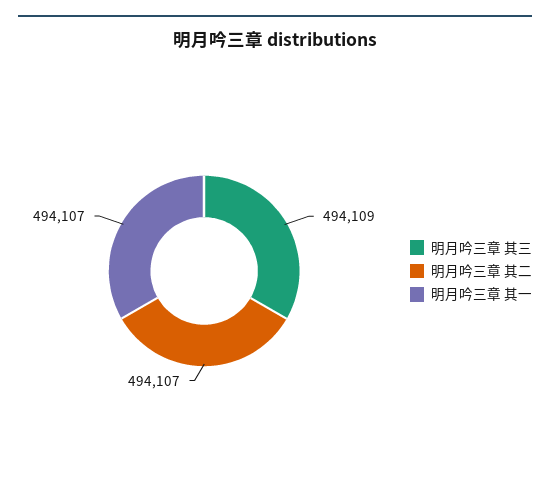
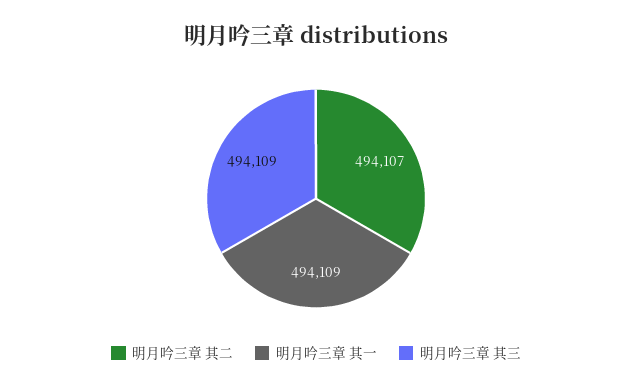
  {
    "明月吟三章 其三": 494109,
    "明月吟三章 其二": 494107,
-   "明月吟三章 其一": 494107
+   "明月吟三章 其一": 494109
  }

